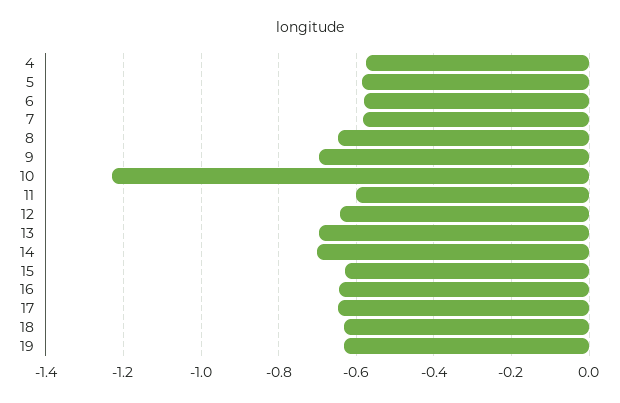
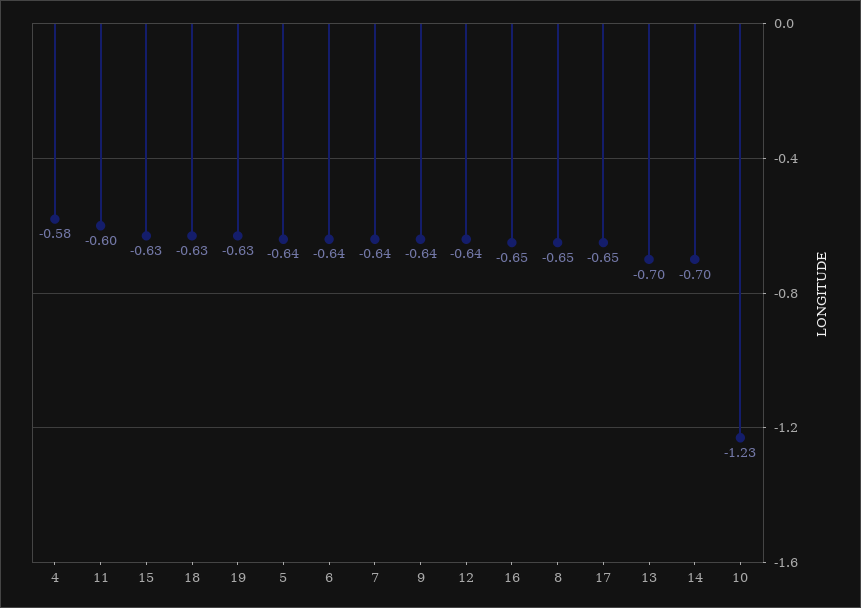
  {
    "4": -0.58,
-   "5": -0.58,
+   "5": -0.64,
-   "6": -0.58,
+   "6": -0.64,
-   "7": -0.58,
+   "7": -0.64,
    "8": -0.65,
-   "9": -0.7,
+   "9": -0.64,
    "10": -1.23,
    "11": -0.6,
    "12": -0.64,
    "13": -0.7,
    "14": -0.7,
    "15": -0.63,
    "16": -0.65,
    "17": -0.65,
    "18": -0.63,
    "19": -0.63
  }

